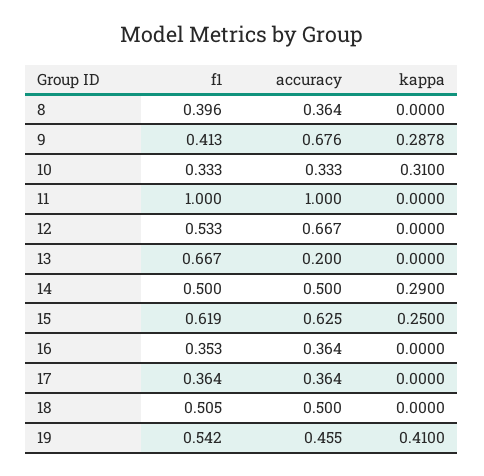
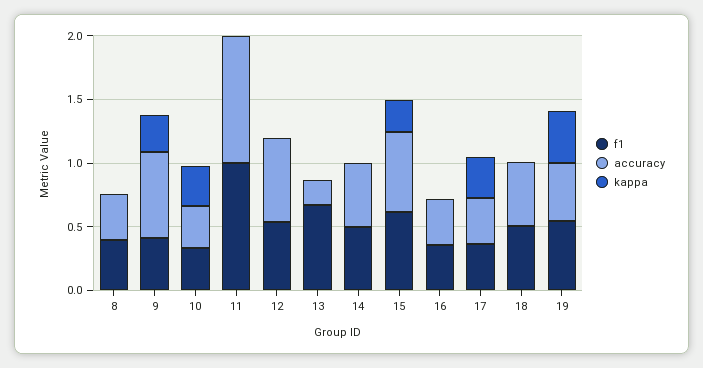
  {
    "f1": {
      "8": 0.396,
      "9": 0.413,
      "10": 0.333,
      "11": 1,
      "12": 0.533,
      "13": 0.667,
      "14": 0.5,
      "15": 0.619,
      "16": 0.353,
      "17": 0.364,
      "18": 0.505,
      "19": 0.542
    },
    "accuracy": {
      "8": 0.364,
      "9": 0.676,
      "10": 0.333,
      "11": 1,
      "12": 0.667,
      "13": 0.2,
      "14": 0.5,
      "15": 0.625,
      "16": 0.364,
      "17": 0.364,
      "18": 0.5,
      "19": 0.455
    },
    "kappa": {
      "8": 0,
      "9": 0.2878,
      "10": 0.31,
      "11": 0,
      "12": 0,
      "13": 0,
-     "14": 0.29,
+     "14": 0,
      "15": 0.25,
      "16": 0,
-     "17": 0,
+     "17": 0.3,
      "18": 0,
      "19": 0.41
    }
  }

